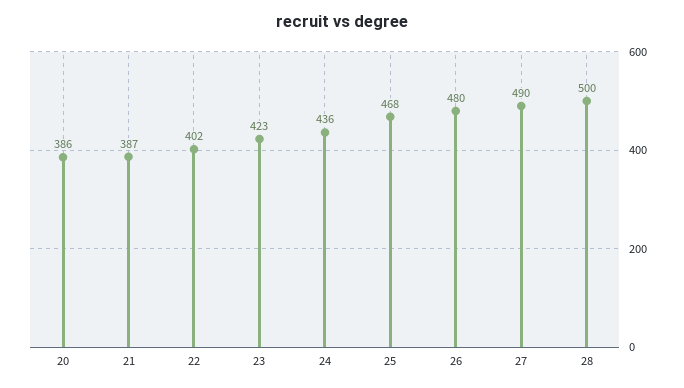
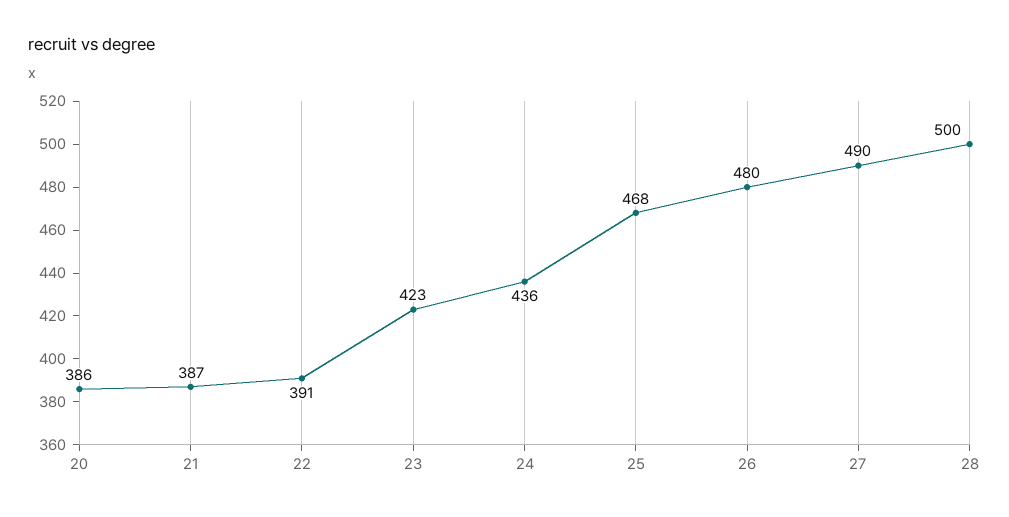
  {
    "20": 386,
    "21": 387,
-   "22": 402,
+   "22": 391,
    "23": 423,
    "24": 436,
    "25": 468,
    "26": 480,
    "27": 490,
    "28": 500
  }

